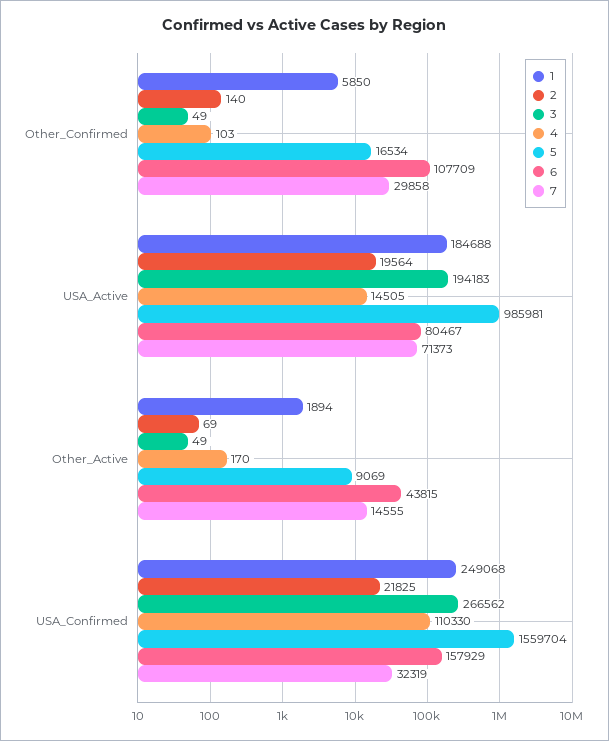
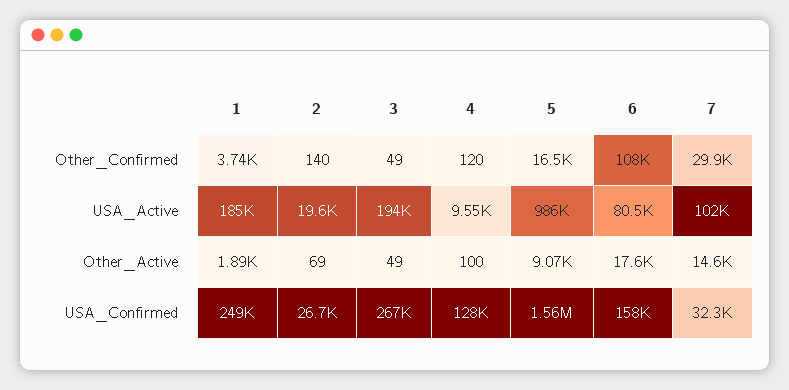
  {
    "1": {
-     "Other_Confirmed": 5850,
+     "Other_Confirmed": 3740,
      "USA_Active": 184688,
      "Other_Active": 1894,
      "USA_Confirmed": 249068
    },
    "2": {
      "Other_Confirmed": 140,
      "USA_Active": 19564,
      "Other_Active": 69,
-     "USA_Confirmed": 21825
+     "USA_Confirmed": 26700
    },
    "3": {
      "Other_Confirmed": 49,
      "USA_Active": 194183,
      "Other_Active": 49,
      "USA_Confirmed": 266562
    },
    "4": {
-     "Other_Confirmed": 103,
+     "Other_Confirmed": 120,
-     "USA_Active": 14505,
+     "USA_Active": 9550,
-     "Other_Active": 170,
+     "Other_Active": 100,
-     "USA_Confirmed": 110330
+     "USA_Confirmed": 128000
    },
    "5": {
      "Other_Confirmed": 16534,
      "USA_Active": 985981,
      "Other_Active": 9069,
      "USA_Confirmed": 1559704
    },
    "6": {
      "Other_Confirmed": 107709,
      "USA_Active": 80467,
-     "Other_Active": 43815,
+     "Other_Active": 17600,
      "USA_Confirmed": 157929
    },
    "7": {
      "Other_Confirmed": 29858,
-     "USA_Active": 71373,
+     "USA_Active": 102000,
      "Other_Active": 14555,
      "USA_Confirmed": 32319
    }
  }

